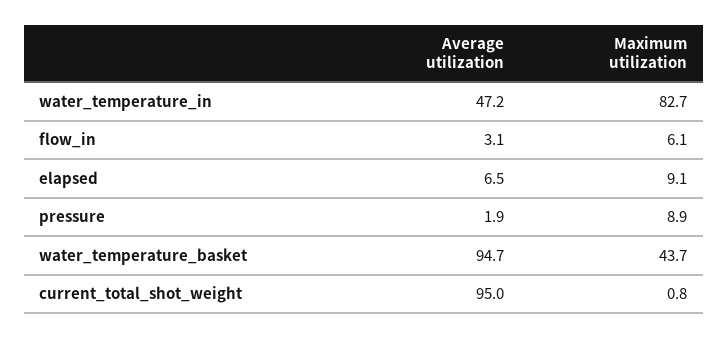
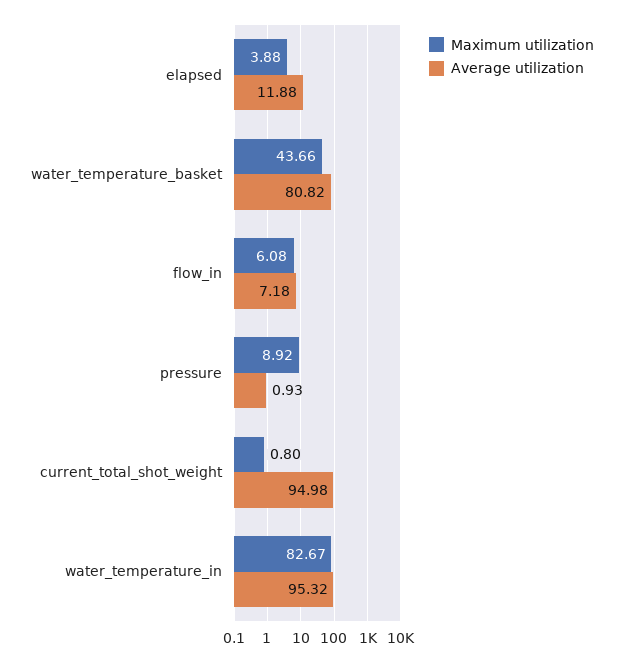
  {
    "Average utilization": {
-     "water_temperature_in": 47.2,
+     "water_temperature_in": 95.32,
-     "flow_in": 3.1,
+     "flow_in": 7.18,
-     "elapsed": 6.5,
+     "elapsed": 11.88,
-     "pressure": 1.9,
+     "pressure": 0.93,
-     "water_temperature_basket": 94.7,
+     "water_temperature_basket": 80.82,
      "current_total_shot_weight": 94.98
    },
    "Maximum utilization": {
      "water_temperature_in": 82.67,
      "flow_in": 6.08,
-     "elapsed": 9.1,
+     "elapsed": 3.88,
      "pressure": 8.92,
      "water_temperature_basket": 43.66,
      "current_total_shot_weight": 0.8
    }
  }

